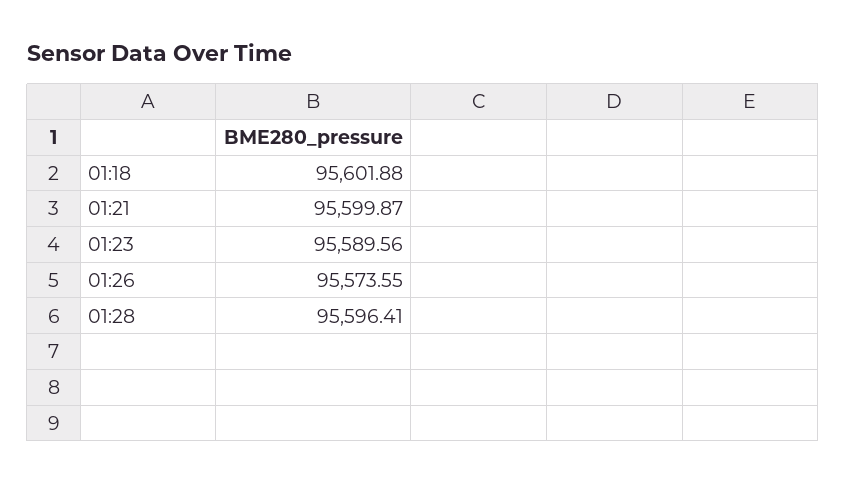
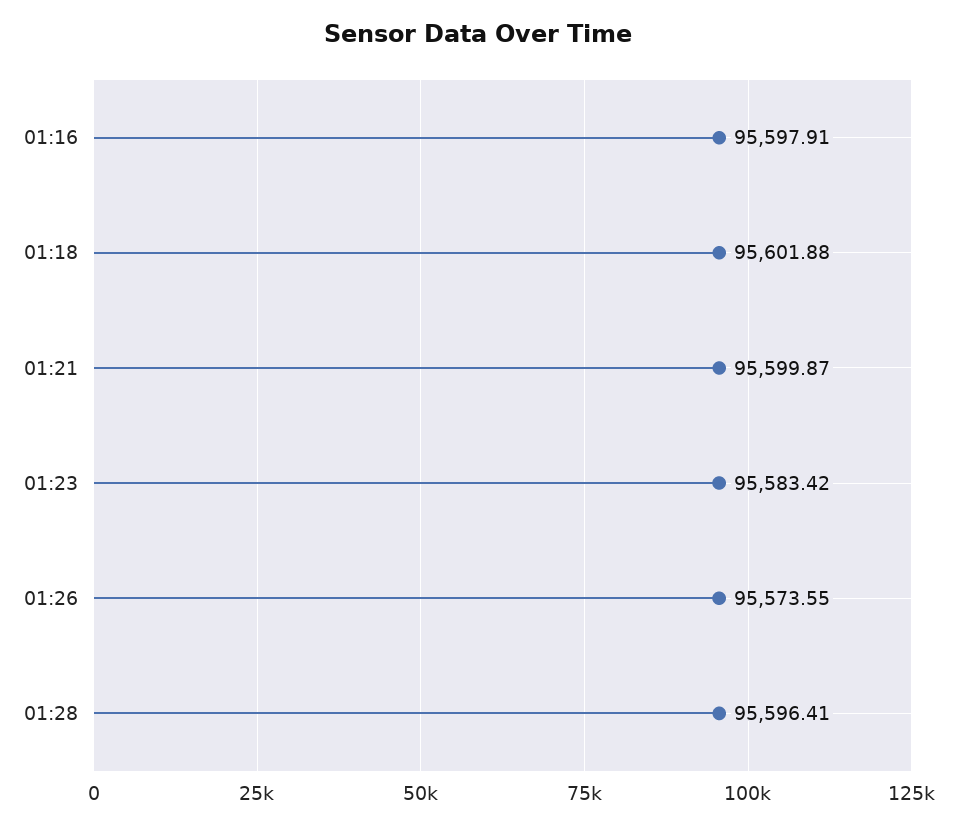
  {
    "01:18": 95601.88,
    "01:21": 95599.87,
-   "01:23": 95589.56,
+   "01:23": 95583.42,
    "01:26": 95573.55,
-   "01:28": 95596.41
+   "01:28": 95596.41,
+   "01:16": 95597.91
  }

